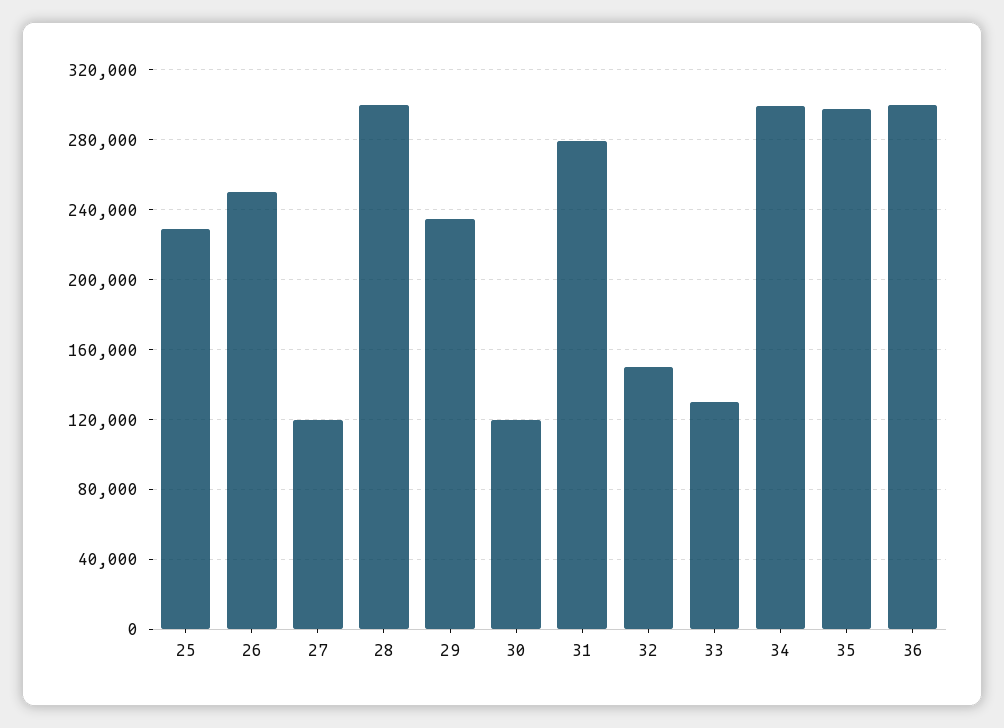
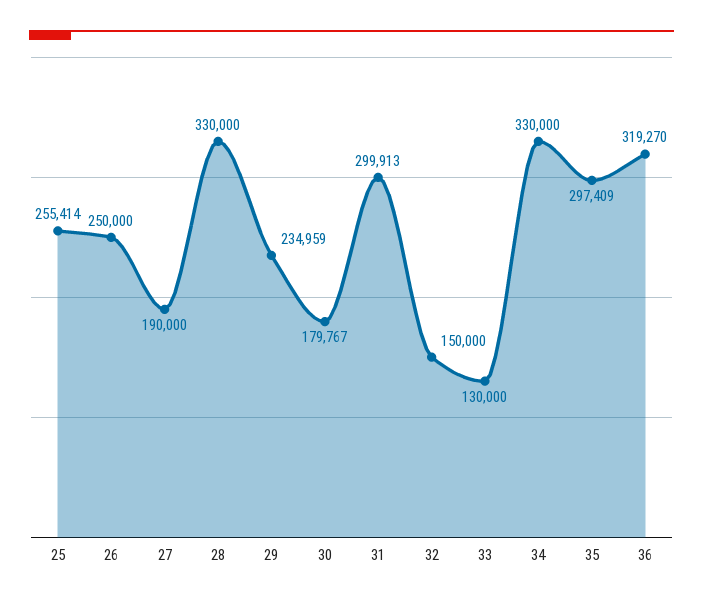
  {
-   "25": 230000,
+   "25": 255414,
    "26": 250000,
-   "27": 120000,
+   "27": 190000,
-   "28": 300000,
+   "28": 330000,
    "29": 234959,
-   "30": 120000,
+   "30": 179767,
-   "31": 280000,
+   "31": 299913,
    "32": 150000,
    "33": 130000,
-   "34": 300000,
+   "34": 330000,
    "35": 297409,
-   "36": 300000
+   "36": 319270
  }

